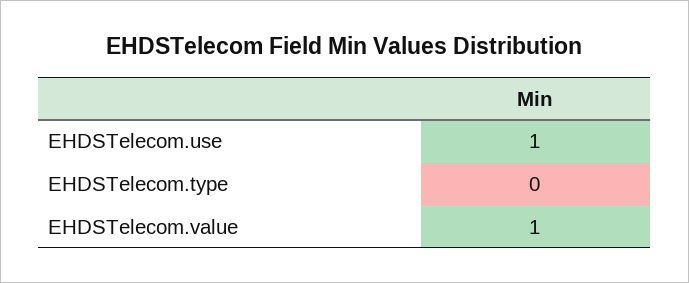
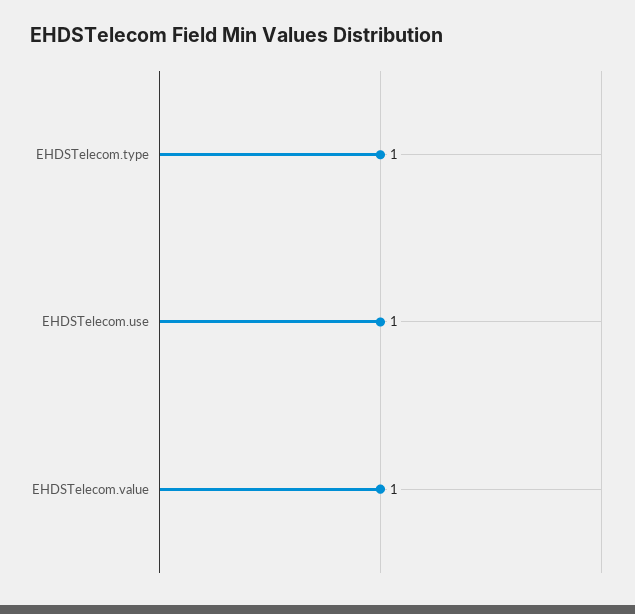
  {
    "EHDSTelecom.use": 1,
-   "EHDSTelecom.type": 0,
+   "EHDSTelecom.type": 1,
    "EHDSTelecom.value": 1
  }

